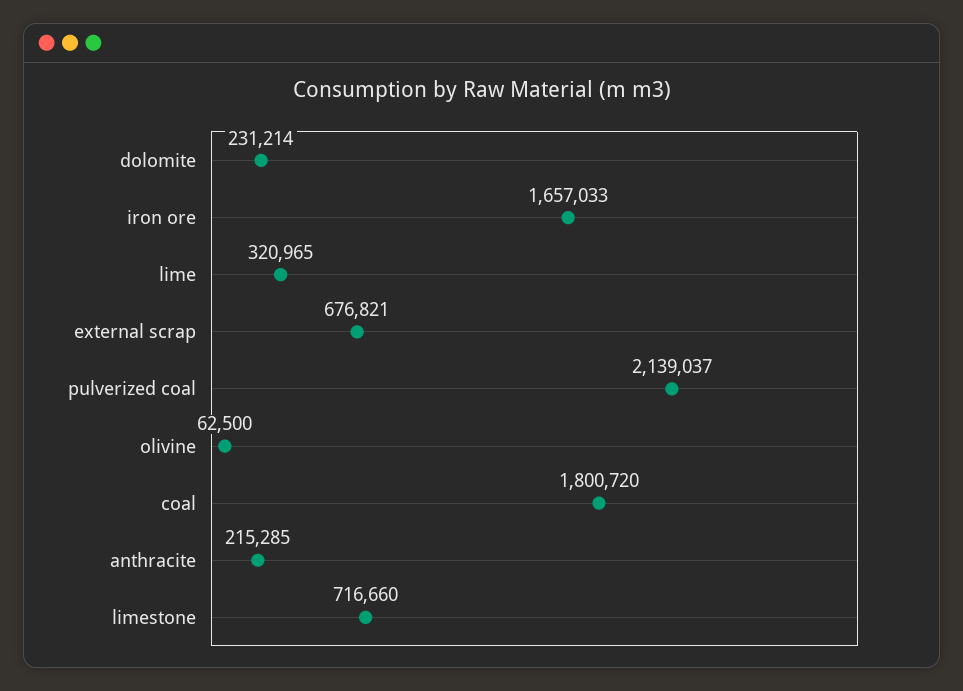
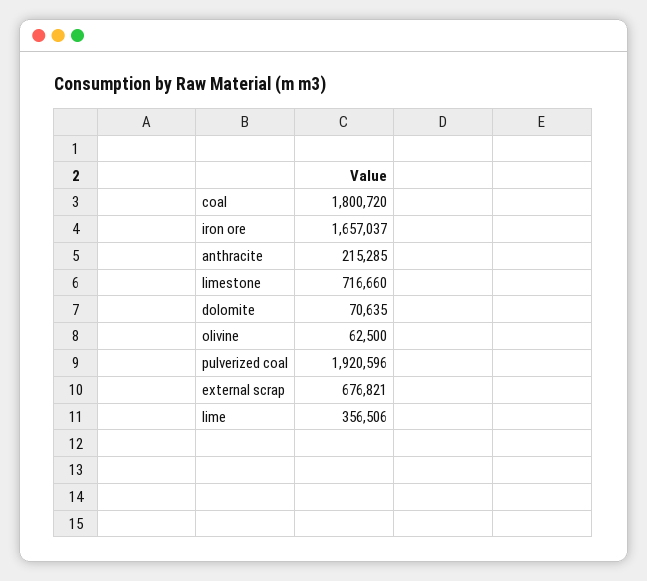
  {
-   "dolomite": 231214,
+   "dolomite": 70635,
-   "iron ore": 1657033,
+   "iron ore": 1657037,
-   "lime": 320965,
+   "lime": 356506,
    "external scrap": 676821,
-   "pulverized coal": 2139037,
+   "pulverized coal": 1920596,
    "olivine": 62500,
    "coal": 1800720,
    "anthracite": 215285,
    "limestone": 716660
  }

